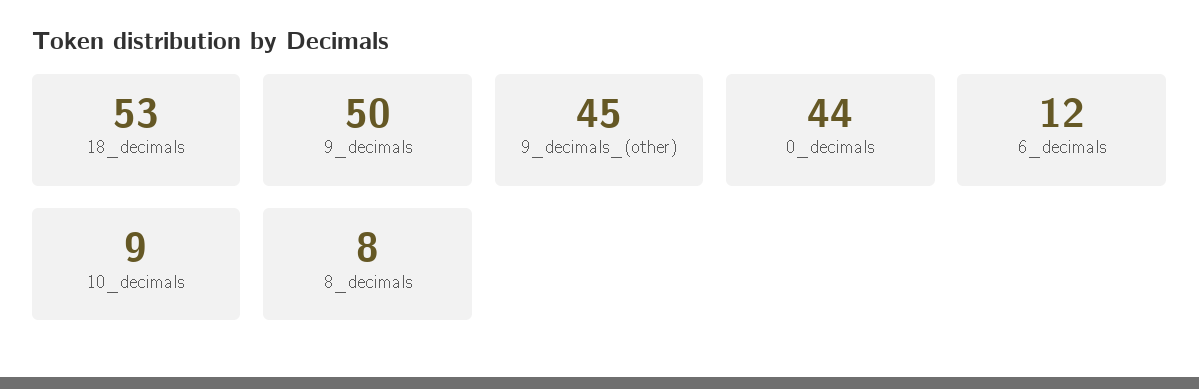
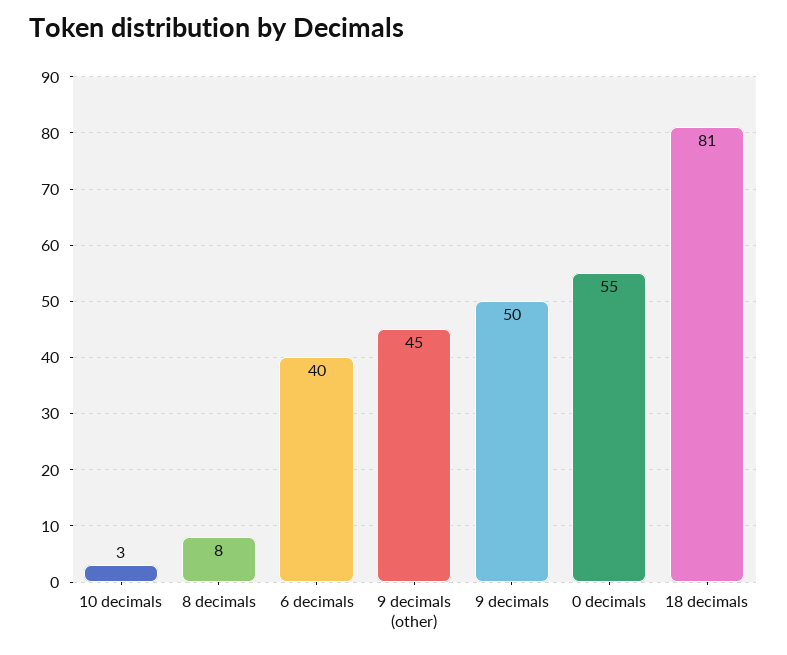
  {
-   "18_decimals": 53,
+   "18_decimals": 81,
    "9_decimals": 50,
    "9_decimals_(other)": 45,
-   "0_decimals": 44,
+   "0_decimals": 55,
-   "6_decimals": 12,
+   "6_decimals": 40,
-   "10_decimals": 9,
+   "10_decimals": 3,
    "8_decimals": 8
  }

